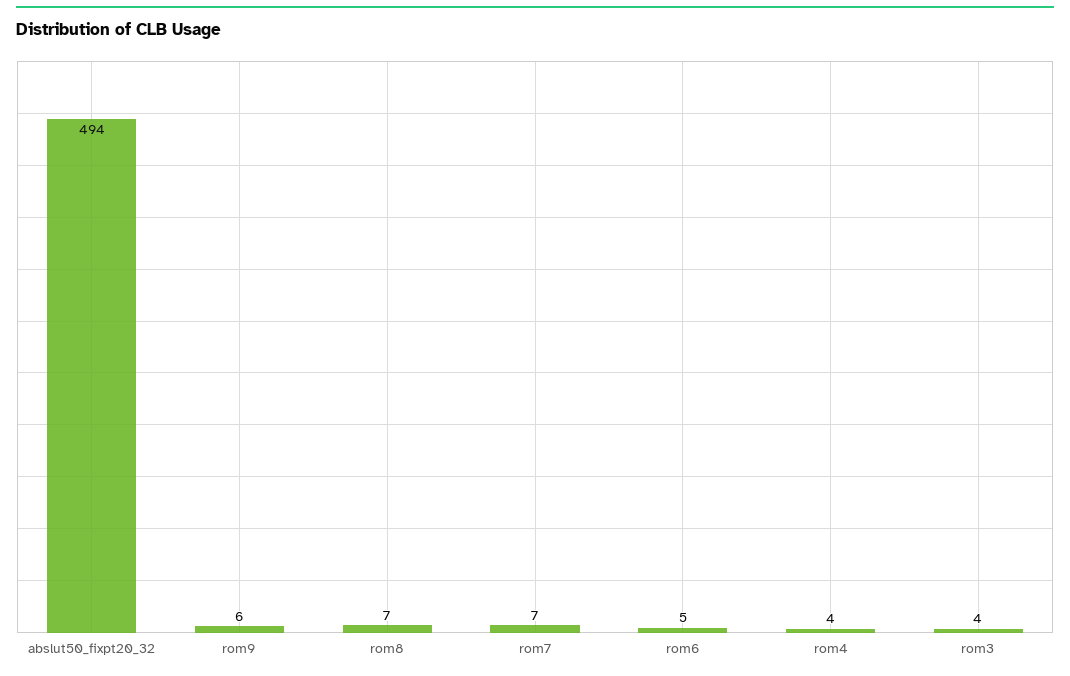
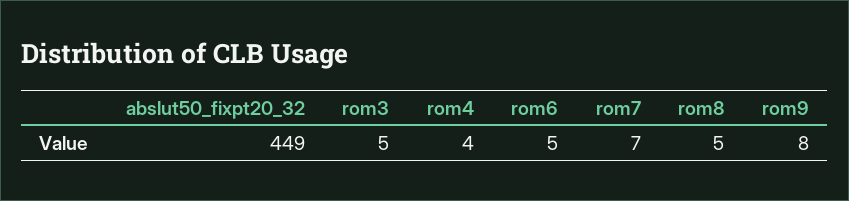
  {
-   "abslut50_fixpt20_32": 494,
+   "abslut50_fixpt20_32": 449,
-   "rom9": 6,
+   "rom9": 8,
-   "rom8": 7,
+   "rom8": 5,
    "rom7": 7,
    "rom6": 5,
    "rom4": 4,
-   "rom3": 4
+   "rom3": 5
  }

